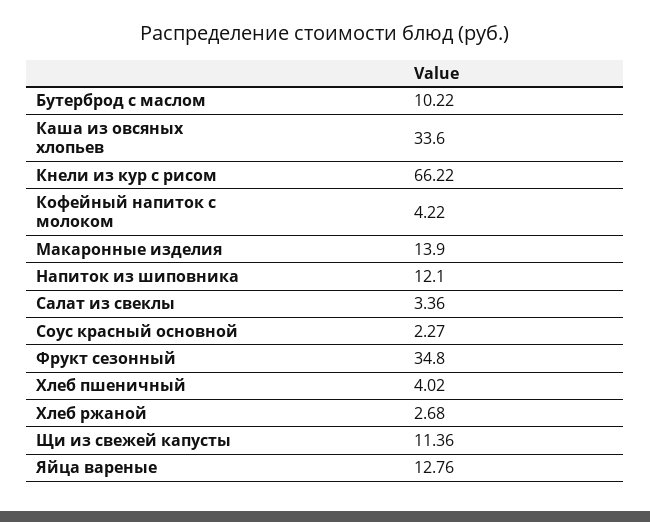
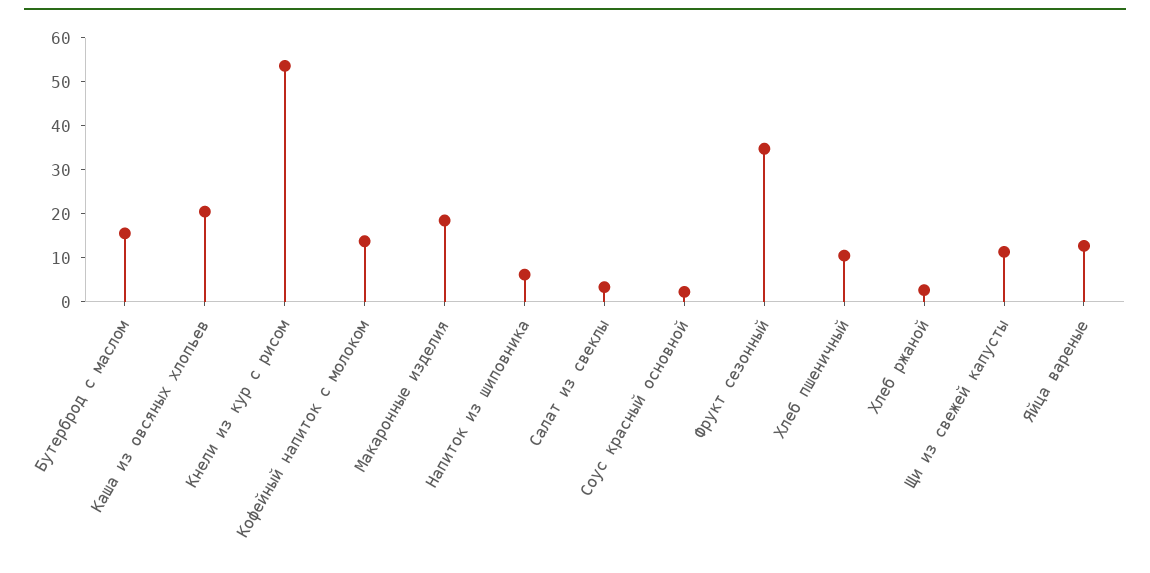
  {
-   "Бутерброд с маслом": 10.22,
+   "Бутерброд с маслом": 16,
-   "Каша из овсяных хлопьев": 33.6,
+   "Каша из овсяных хлопьев": 20,
-   "Кнели из кур с рисом": 66.22,
+   "Кнели из кур с рисом": 54,
-   "Кофейный напиток с молоком": 4.22,
+   "Кофейный напиток с молоком": 14,
-   "Макаронные изделия": 13.9,
+   "Макаронные изделия": 18,
-   "Напиток из шиповника": 12.1,
+   "Напиток из шиповника": 6,
    "Салат из свеклы": 3.36,
    "Соус красный основной": 2.27,
    "Фрукт сезонный": 34.8,
-   "Хлеб пшеничный": 4.02,
+   "Хлеб пшеничный": 10,
    "Хлеб ржаной": 2.68,
    "Щи из свежей капусты": 11.36,
    "Яйца вареные": 12.76
  }

